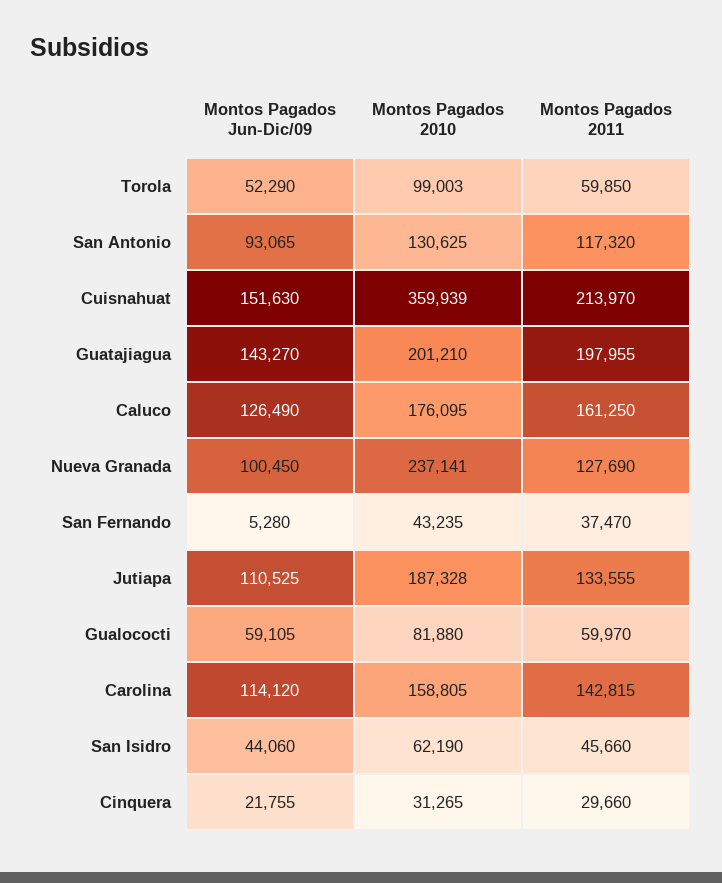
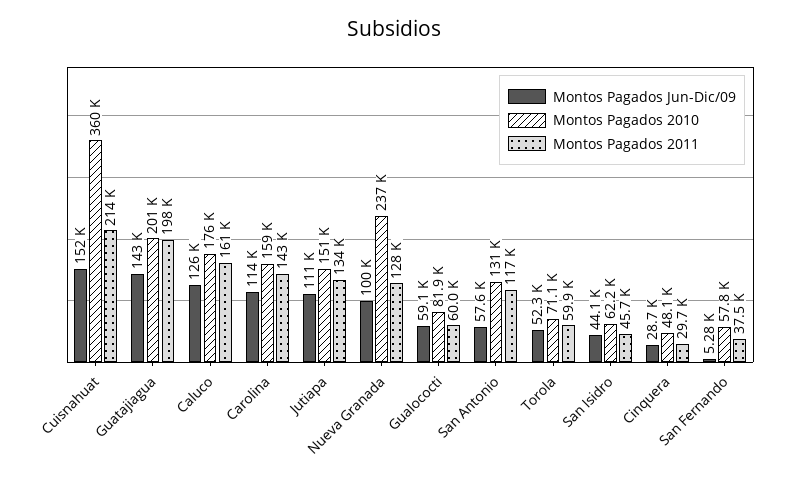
  {
    "Montos Pagados Jun-Dic/09": {
      "Torola": 52290,
-     "San Antonio": 93065,
+     "San Antonio": 57600,
      "Cuisnahuat": 151630,
      "Guatajiagua": 143270,
      "Caluco": 126490,
      "Nueva Granada": 100450,
      "San Fernando": 5280,
      "Jutiapa": 110525,
      "Gualococti": 59105,
      "Carolina": 114120,
      "San Isidro": 44060,
-     "Cinquera": 21755
+     "Cinquera": 28700
    },
    "Montos Pagados 2010": {
-     "Torola": 99003,
+     "Torola": 71100,
      "San Antonio": 130625,
      "Cuisnahuat": 359939,
      "Guatajiagua": 201210,
      "Caluco": 176095,
      "Nueva Granada": 237141,
-     "San Fernando": 43235,
+     "San Fernando": 57800,
-     "Jutiapa": 187328,
+     "Jutiapa": 151000,
      "Gualococti": 81880,
      "Carolina": 158805,
      "San Isidro": 62190,
-     "Cinquera": 31265
+     "Cinquera": 48100
    },
    "Montos Pagados 2011": {
      "Torola": 59850,
      "San Antonio": 117320,
      "Cuisnahuat": 213970,
      "Guatajiagua": 197955,
      "Caluco": 161250,
      "Nueva Granada": 127690,
      "San Fernando": 37470,
      "Jutiapa": 133555,
      "Gualococti": 59970,
      "Carolina": 142815,
      "San Isidro": 45660,
      "Cinquera": 29660
    }
  }

